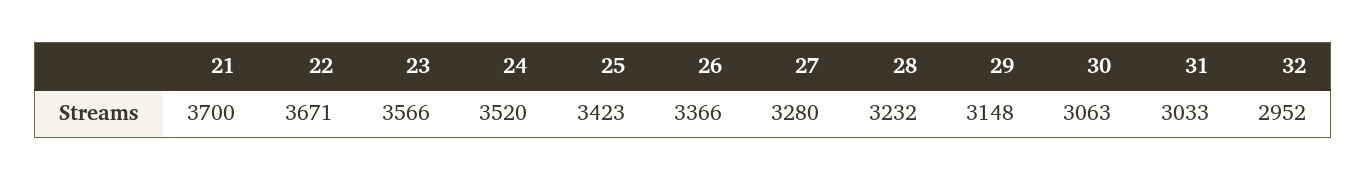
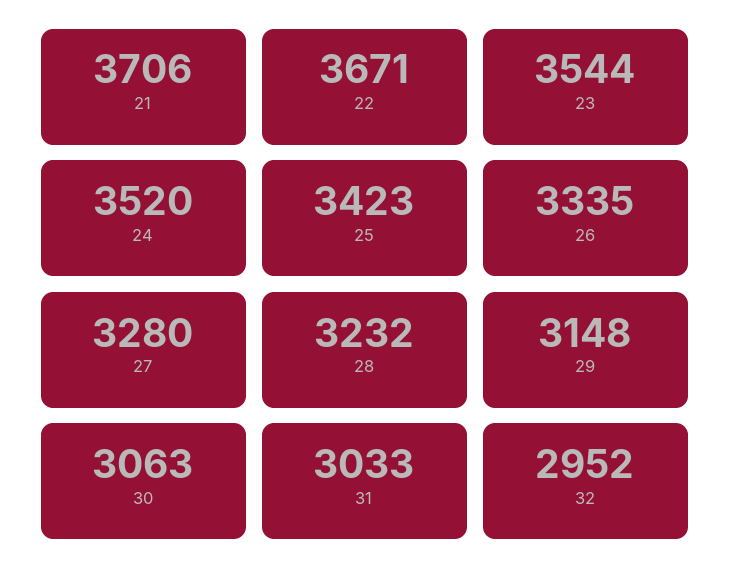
  {
-   "21": 3700,
+   "21": 3706,
    "22": 3671,
-   "23": 3566,
+   "23": 3544,
    "24": 3520,
    "25": 3423,
-   "26": 3366,
+   "26": 3335,
    "27": 3280,
    "28": 3232,
    "29": 3148,
    "30": 3063,
    "31": 3033,
    "32": 2952
  }

